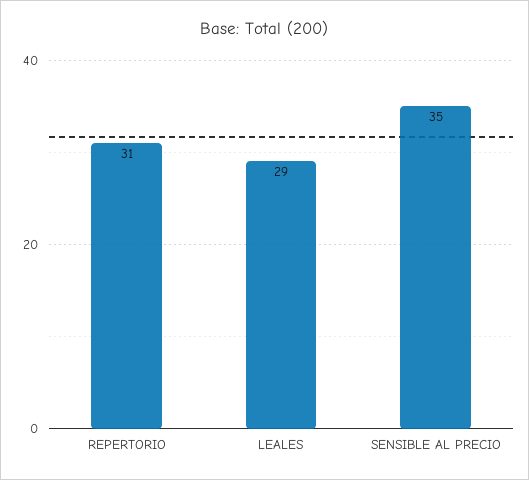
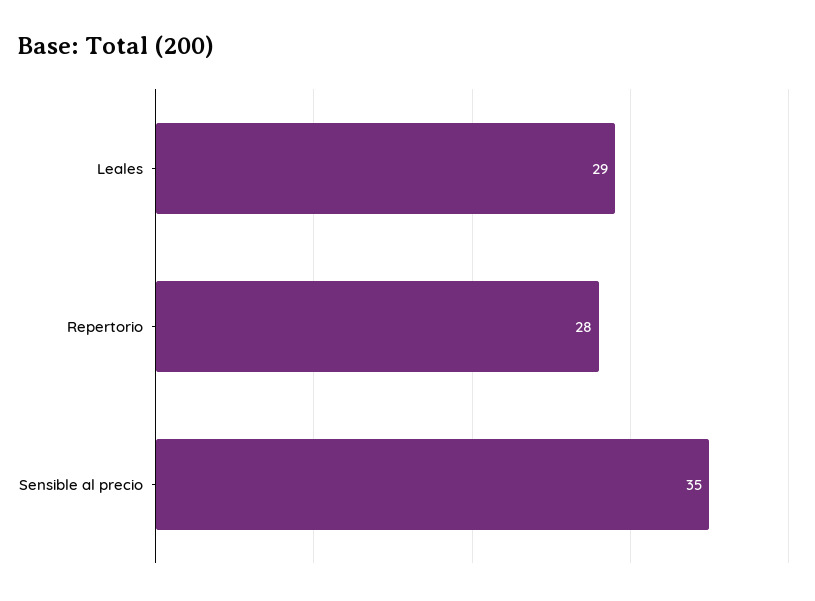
  {
-   "REPERTORIO": 31,
+   "REPERTORIO": 28,
    "LEALES": 29,
    "SENSIBLE AL PRECIO": 35
  }

